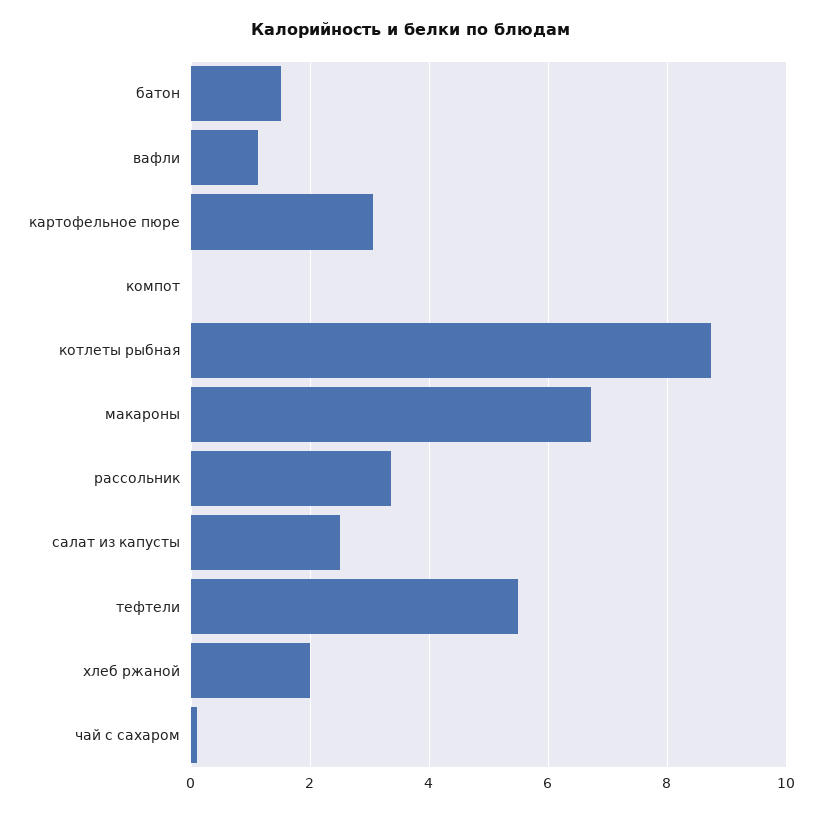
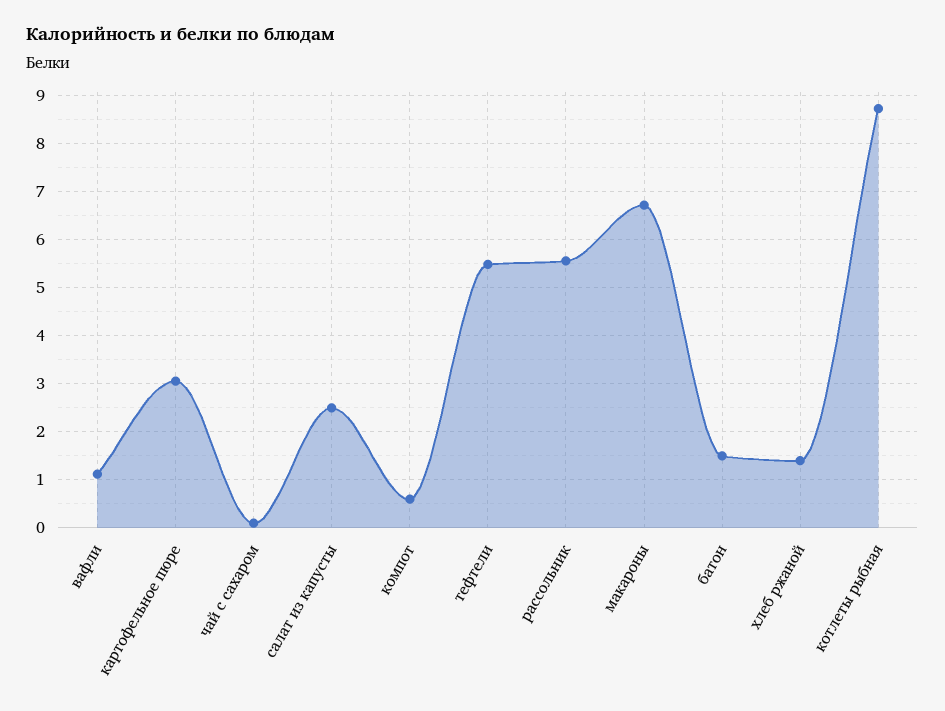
  {
    "батон": 1.6,
    "вафли": 1.2,
    "картофельное пюре": 3,
-   "компот": 0,
+   "компот": 0.6,
    "котлеты рыбная": 8.8,
    "макароны": 6.8,
-   "рассольник": 3.4,
+   "рассольник": 5.6,
    "салат из капусты": 2.6,
    "тефтели": 5.4,
-   "хлеб ржаной": 2,
+   "хлеб ржаной": 1.4,
    "чай с сахаром": 0.2
  }

